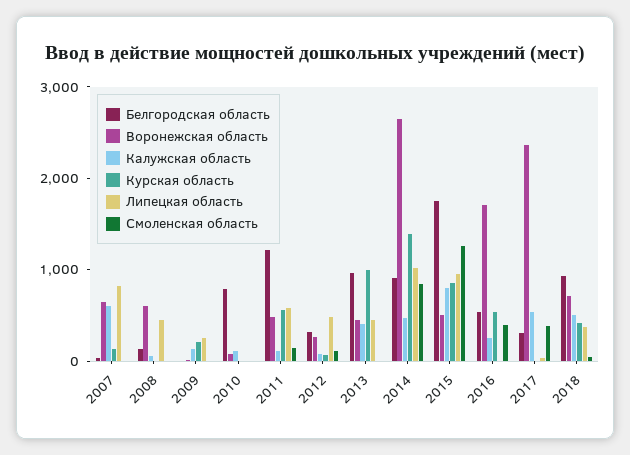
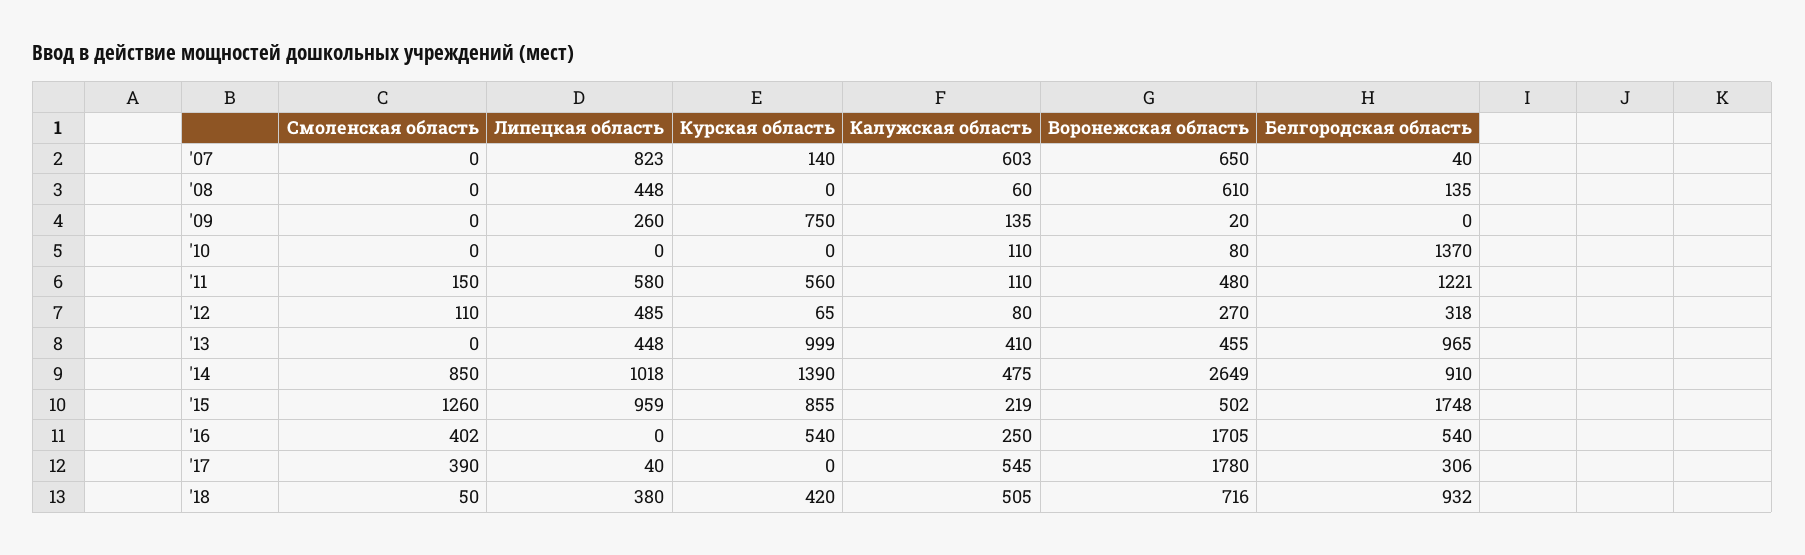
  {
    "Белгородская область": {
      "2007": 40,
      "2008": 135,
      "2009": 0,
-     "2010": 800,
+     "2010": 1370,
      "2011": 1221,
      "2012": 318,
      "2013": 965,
      "2014": 910,
      "2015": 1748,
      "2016": 540,
      "2017": 306,
      "2018": 932
    },
    "Воронежская область": {
      "2007": 650,
      "2008": 610,
      "2009": 20,
      "2010": 80,
      "2011": 480,
      "2012": 270,
      "2013": 455,
      "2014": 2649,
      "2015": 502,
      "2016": 1705,
-     "2017": 2400,
+     "2017": 1780,
      "2018": 716
    },
    "Калужская область": {
      "2007": 603,
      "2008": 60,
      "2009": 135,
      "2010": 110,
      "2011": 110,
      "2012": 80,
      "2013": 410,
      "2014": 475,
-     "2015": 800,
+     "2015": 219,
      "2016": 250,
      "2017": 545,
      "2018": 505
    },
    "Курская область": {
      "2007": 140,
      "2008": 0,
-     "2009": 200,
+     "2009": 750,
      "2010": 0,
      "2011": 560,
      "2012": 65,
      "2013": 999,
      "2014": 1390,
      "2015": 855,
      "2016": 540,
      "2017": 0,
      "2018": 420
    },
    "Липецкая область": {
      "2007": 823,
      "2008": 448,
      "2009": 260,
      "2010": 0,
      "2011": 580,
      "2012": 485,
      "2013": 448,
      "2014": 1018,
      "2015": 959,
      "2016": 0,
      "2017": 40,
      "2018": 380
    },
    "Смоленская область": {
      "2007": 0,
      "2008": 0,
      "2009": 0,
      "2010": 0,
      "2011": 150,
      "2012": 110,
      "2013": 0,
      "2014": 850,
      "2015": 1260,
      "2016": 402,
      "2017": 390,
      "2018": 50
    }
  }

